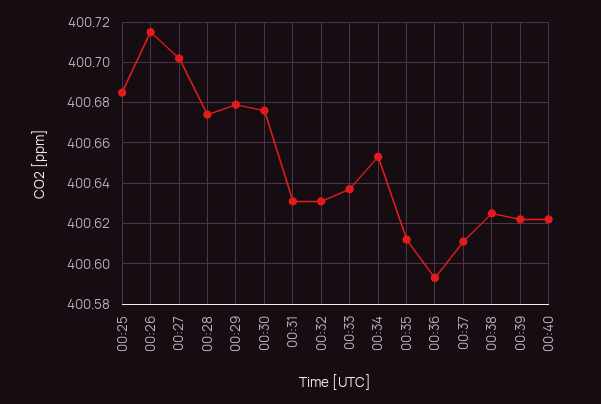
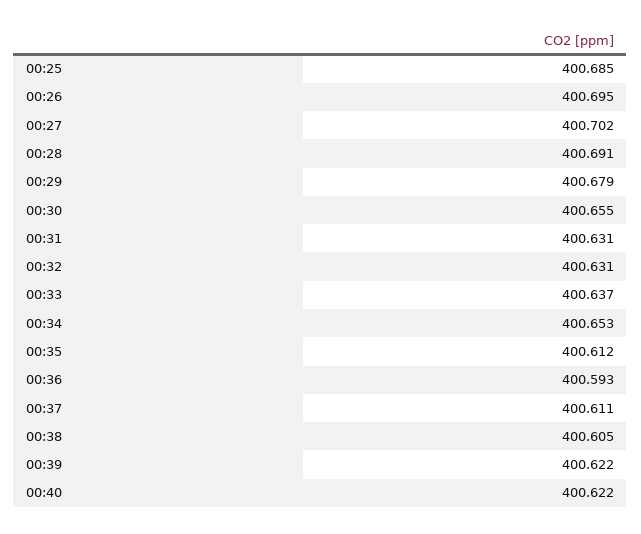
  {
    "00:25": 400.685,
-   "00:26": 400.715,
+   "00:26": 400.695,
    "00:27": 400.702,
-   "00:28": 400.675,
+   "00:28": 400.691,
    "00:29": 400.679,
-   "00:30": 400.675,
+   "00:30": 400.655,
    "00:31": 400.631,
    "00:32": 400.631,
    "00:33": 400.637,
    "00:34": 400.653,
    "00:35": 400.612,
    "00:36": 400.593,
    "00:37": 400.611,
-   "00:38": 400.625,
+   "00:38": 400.605,
    "00:39": 400.622,
    "00:40": 400.622
  }

